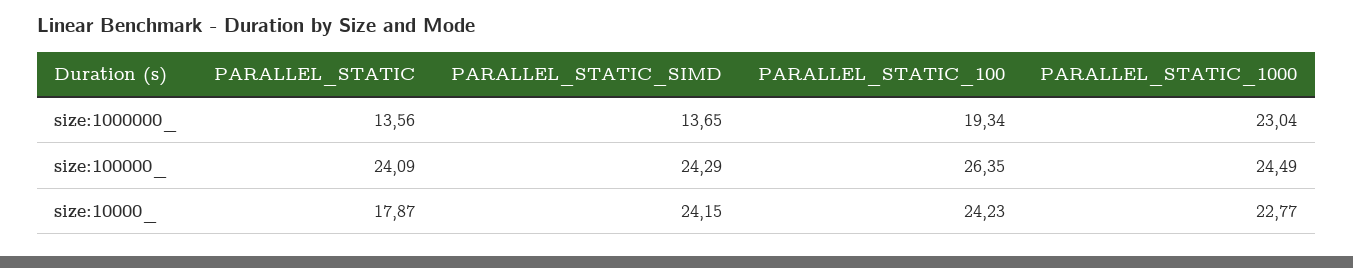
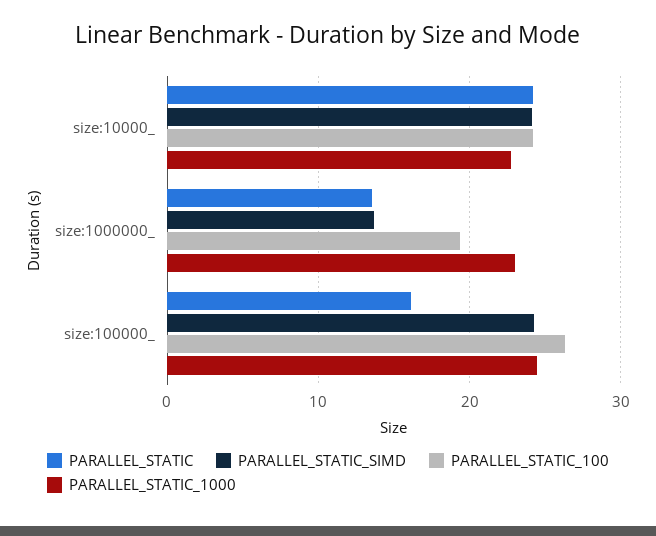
  {
    "PARALLEL_STATIC": {
      "size:1000000_": 13.56,
-     "size:100000_": 24.09,
+     "size:100000_": 16,
-     "size:10000_": 17.87
+     "size:10000_": 24
    },
    "PARALLEL_STATIC_SIMD": {
      "size:1000000_": 13.65,
      "size:100000_": 24.29,
      "size:10000_": 24.15
    },
    "PARALLEL_STATIC_100": {
      "size:1000000_": 19.34,
      "size:100000_": 26.35,
      "size:10000_": 24.23
    },
    "PARALLEL_STATIC_1000": {
      "size:1000000_": 23.04,
      "size:100000_": 24.49,
      "size:10000_": 22.77
    }
  }

